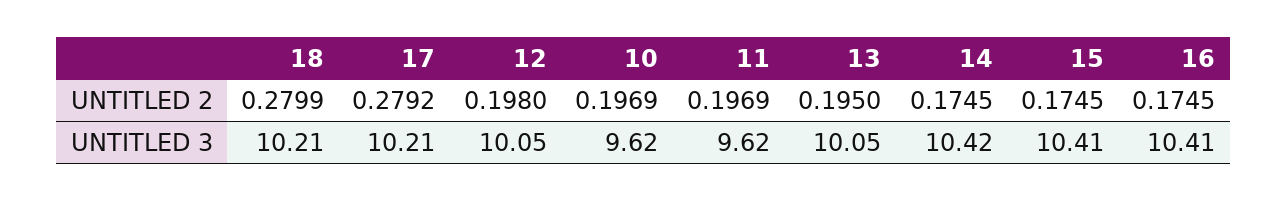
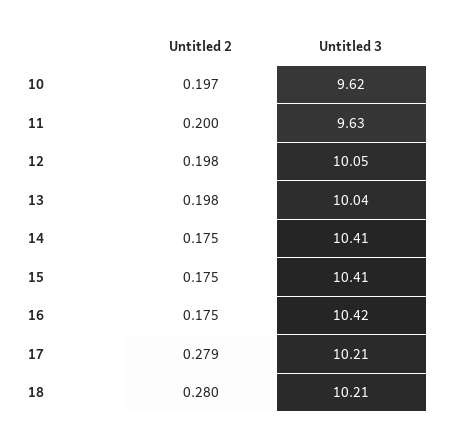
  {
    "18": {
      "UNTITLED 2": 0.2799,
      "UNTITLED 3": 10.21
    },
    "17": {
      "UNTITLED 2": 0.2792,
      "UNTITLED 3": 10.21
    },
    "12": {
      "UNTITLED 2": 0.198,
      "UNTITLED 3": 10.05
    },
    "10": {
      "UNTITLED 2": 0.1969,
      "UNTITLED 3": 9.62
    },
    "11": {
-     "UNTITLED 2": 0.1969,
+     "UNTITLED 2": 0.2,
-     "UNTITLED 3": 9.62
+     "UNTITLED 3": 9.63
    },
    "13": {
-     "UNTITLED 2": 0.195,
+     "UNTITLED 2": 0.198,
-     "UNTITLED 3": 10.05
+     "UNTITLED 3": 10.04
    },
    "14": {
      "UNTITLED 2": 0.1745,
-     "UNTITLED 3": 10.42
+     "UNTITLED 3": 10.41
    },
    "15": {
      "UNTITLED 2": 0.1745,
      "UNTITLED 3": 10.41
    },
    "16": {
      "UNTITLED 2": 0.1745,
-     "UNTITLED 3": 10.41
+     "UNTITLED 3": 10.42
    }
  }

